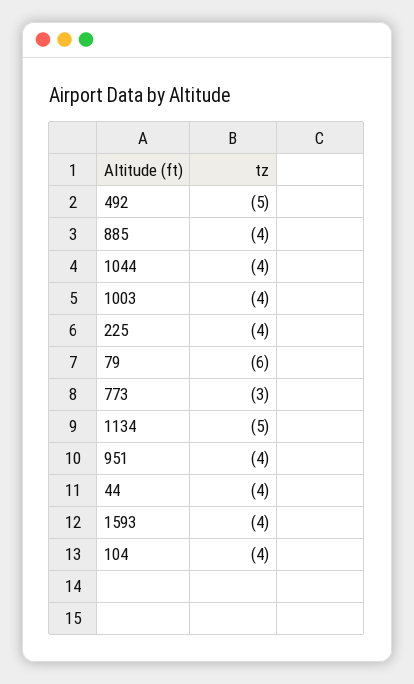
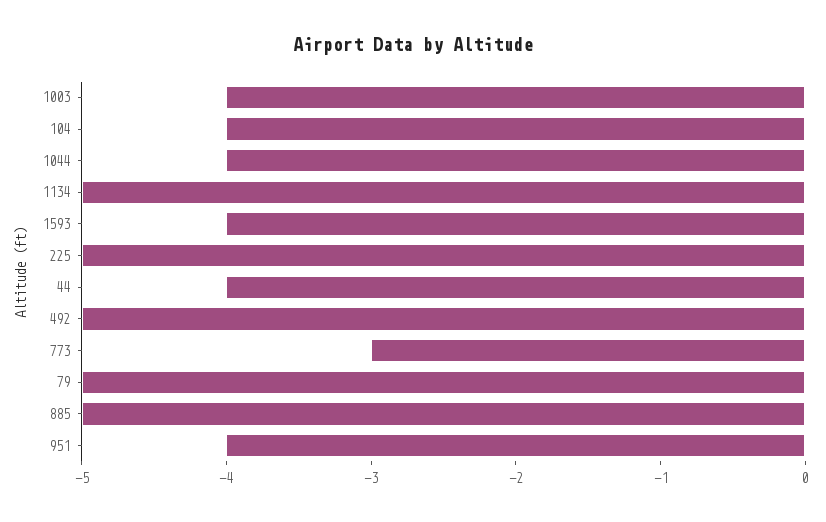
  {
    "492": -5,
-   "885": -4,
+   "885": -5,
    "1044": -4,
    "1003": -4,
-   "225": -4,
+   "225": -5,
-   "79": -6,
+   "79": -5,
    "773": -3,
    "1134": -5,
    "951": -4,
    "44": -4,
    "1593": -4,
    "104": -4
  }

